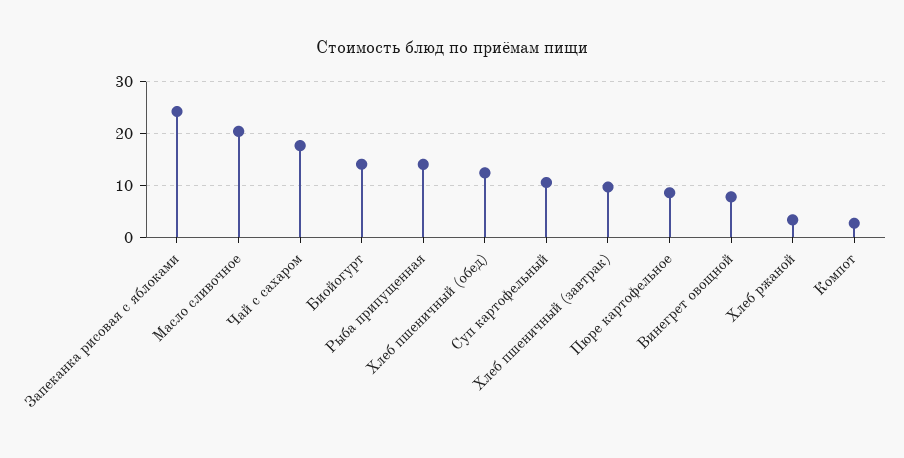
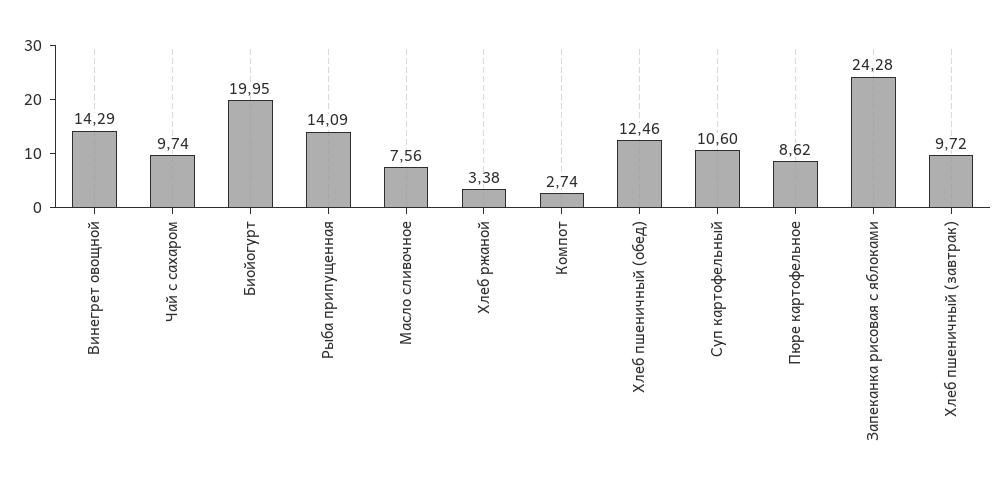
  {
    "Запеканка рисовая с яблоками": 24.28,
-   "Масло сливочное": 20,
+   "Масло сливочное": 7.56,
-   "Чай с сахаром": 18,
+   "Чай с сахаром": 9.74,
-   "Биойогурт": 14,
+   "Биойогурт": 19.95,
    "Рыба припущенная": 14.09,
    "Хлеб пшеничный (обед)": 12.46,
    "Суп картофельный": 10.6,
    "Хлеб пшеничный (завтрак)": 9.72,
    "Пюре картофельное": 8.62,
-   "Винегрет овощной": 8,
+   "Винегрет овощной": 14.29,
    "Хлеб ржаной": 3.38,
    "Компот": 2.74
  }

